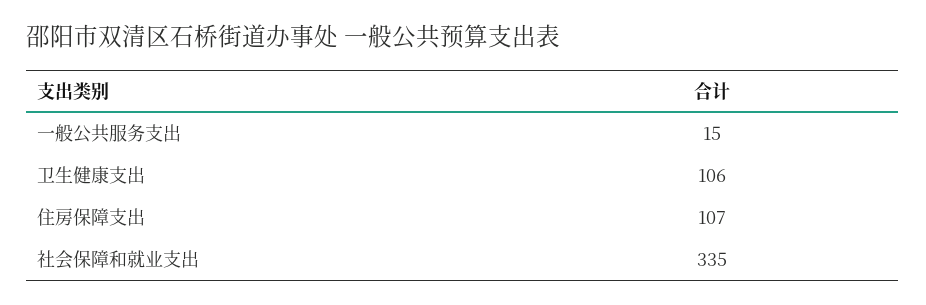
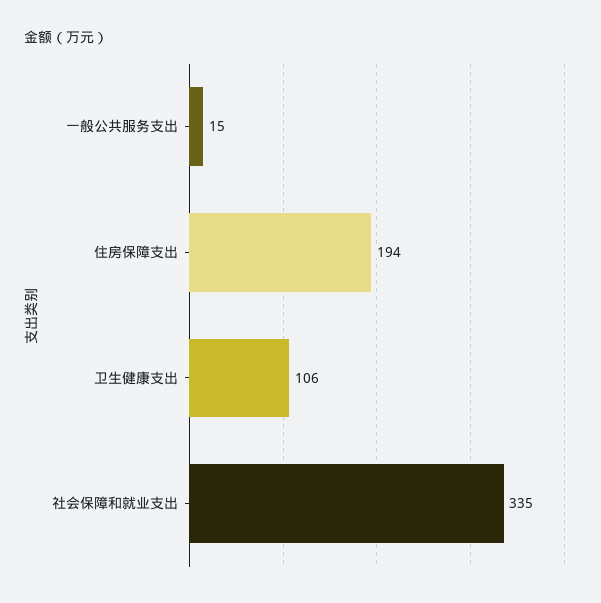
  {
    "一般公共服务支出": 15,
    "卫生健康支出": 106,
-   "住房保障支出": 107,
+   "住房保障支出": 194,
    "社会保障和就业支出": 335
  }

